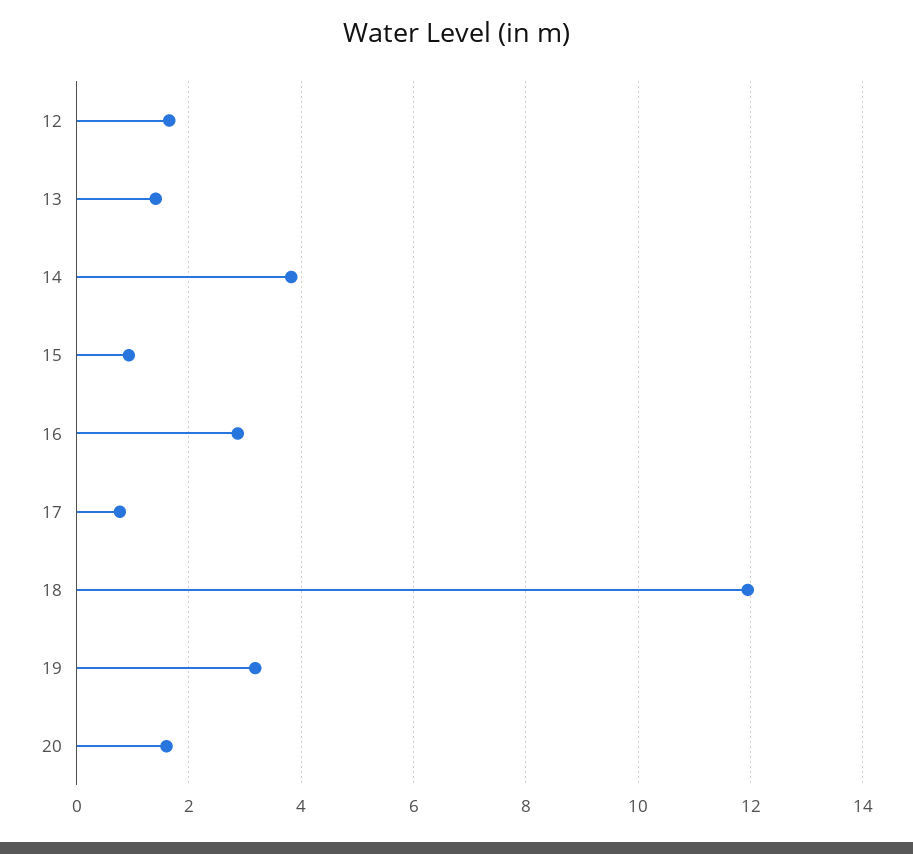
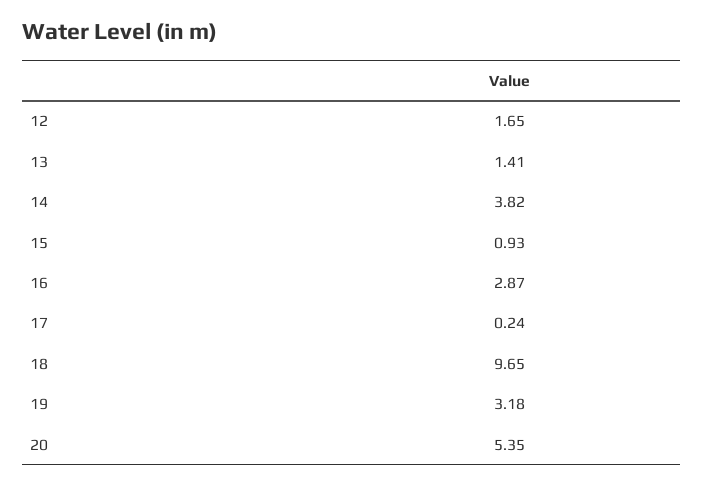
  {
    "12": 1.65,
    "13": 1.41,
    "14": 3.82,
    "15": 0.93,
    "16": 2.87,
-   "17": 0.8,
+   "17": 0.24,
-   "18": 12,
+   "18": 9.65,
    "19": 3.18,
-   "20": 1.6
+   "20": 5.35
  }

